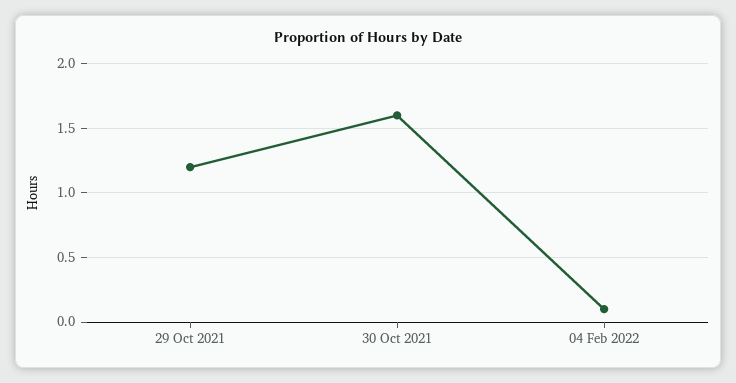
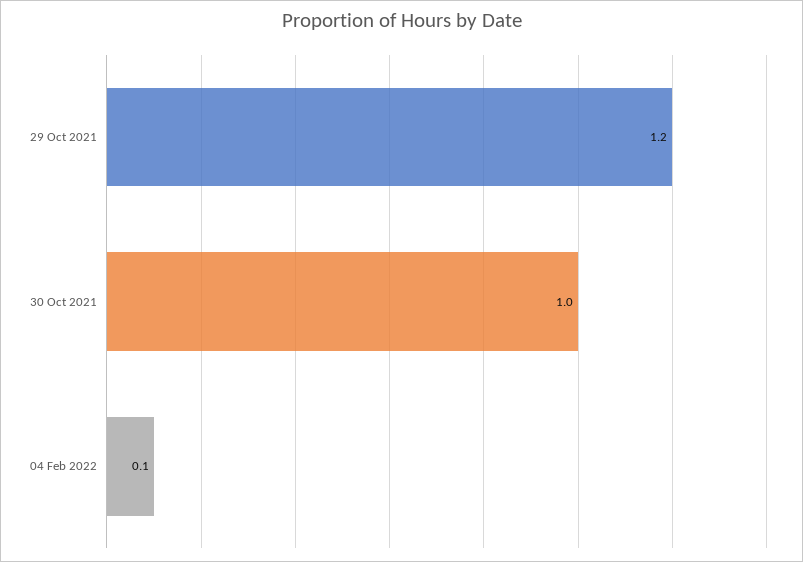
  {
    "29 Oct 2021": 1.2,
-   "30 Oct 2021": 1.6,
+   "30 Oct 2021": 1,
    "04 Feb 2022": 0.1
  }

